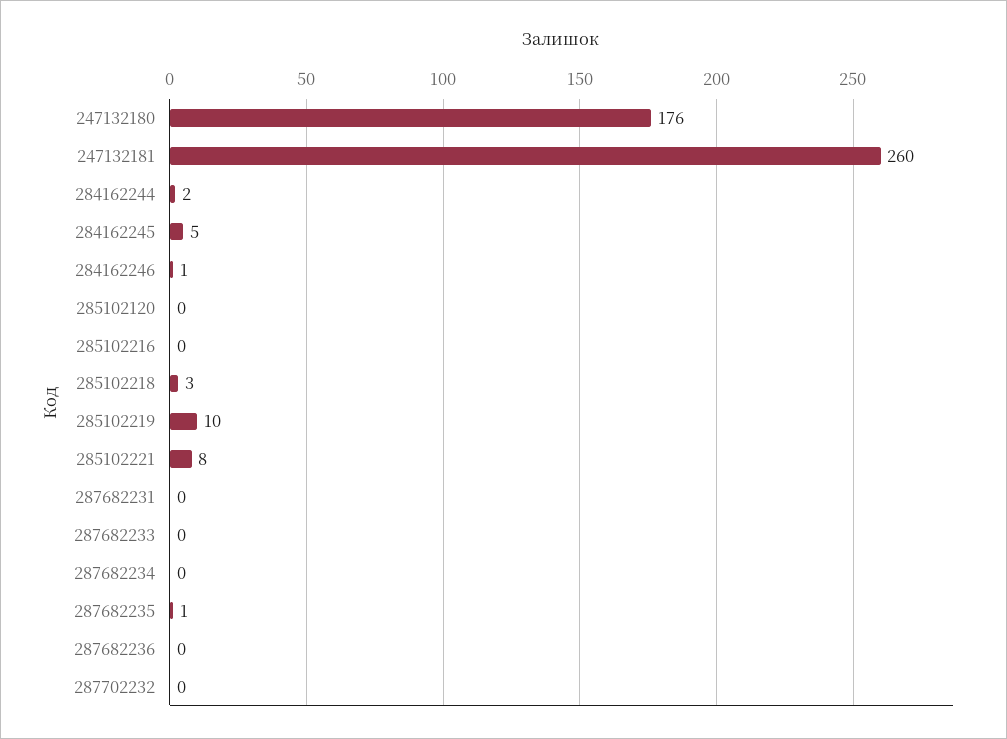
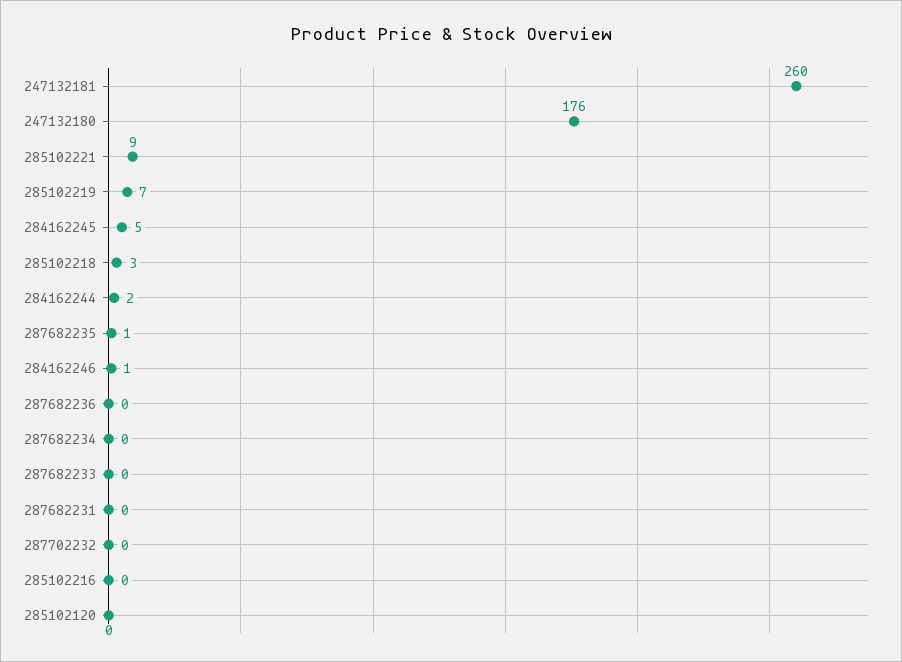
  {
    "247132180": 176,
    "247132181": 260,
    "284162244": 2,
    "284162245": 5,
    "284162246": 1,
    "285102120": 0,
    "285102216": 0,
    "285102218": 3,
-   "285102219": 10,
+   "285102219": 7,
-   "285102221": 8,
+   "285102221": 9,
    "287682231": 0,
    "287682233": 0,
    "287682234": 0,
    "287682235": 1,
    "287682236": 0,
    "287702232": 0
  }

